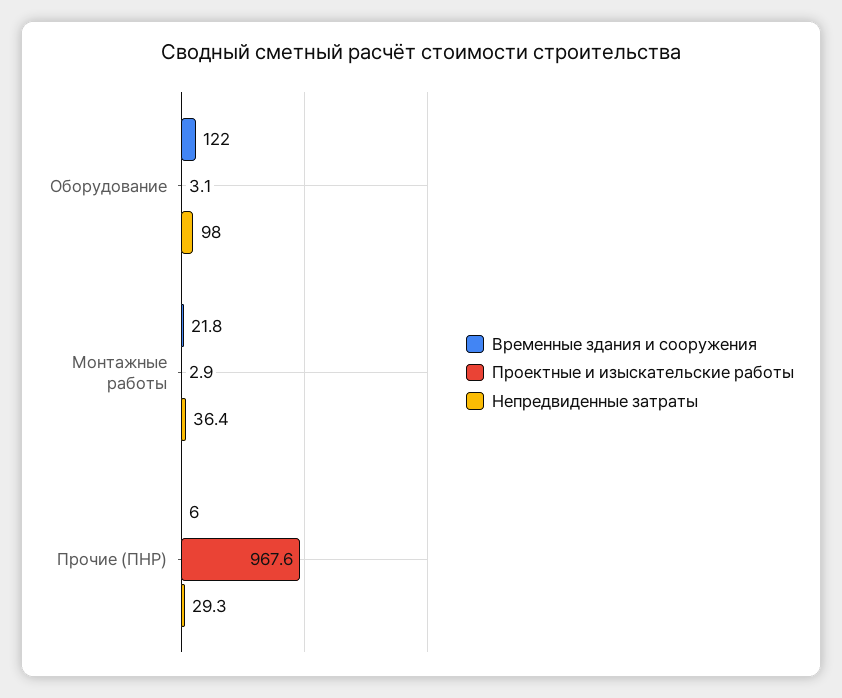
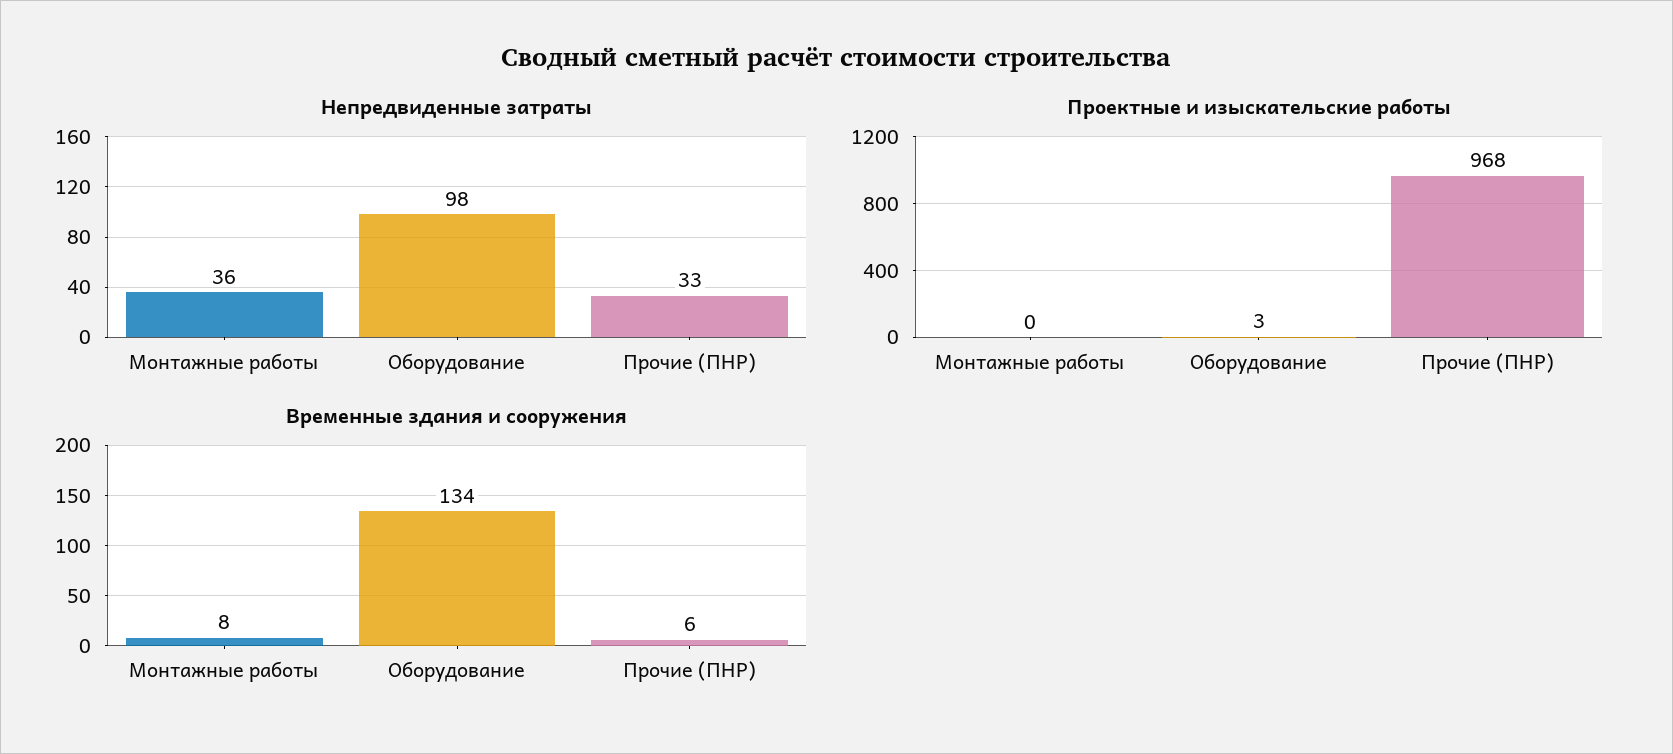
  {
    "Временные здания и сооружения": {
-     "Оборудование": 122,
+     "Оборудование": 134,
-     "Монтажные работы": 21.8,
+     "Монтажные работы": 8,
      "Прочие (ПНР)": 6
    },
    "Проектные и изыскательские работы": {
      "Оборудование": 3.1,
-     "Монтажные работы": 2.9,
+     "Монтажные работы": 0,
      "Прочие (ПНР)": 967.6
    },
    "Непредвиденные затраты": {
      "Оборудование": 98,
      "Монтажные работы": 36.4,
-     "Прочие (ПНР)": 29.3
+     "Прочие (ПНР)": 33
    }
  }

